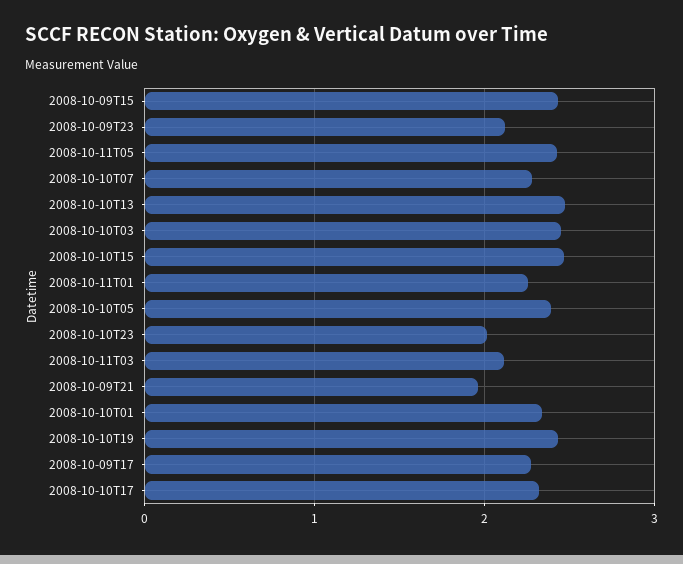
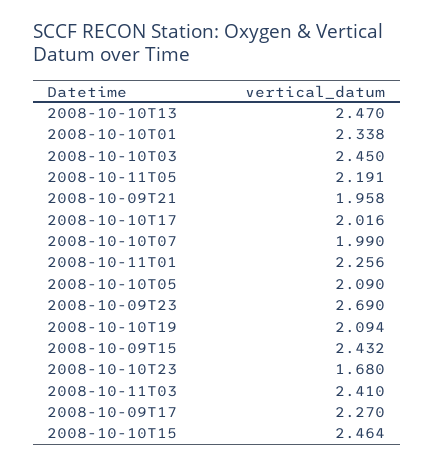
  {
    "2008-10-09T15": 2.432,
-   "2008-10-09T23": 2.1,
+   "2008-10-09T23": 2.69,
-   "2008-10-11T05": 2.4,
+   "2008-10-11T05": 2.191,
-   "2008-10-10T07": 2.3,
+   "2008-10-10T07": 1.99,
    "2008-10-10T13": 2.47,
    "2008-10-10T03": 2.45,
    "2008-10-10T15": 2.464,
    "2008-10-11T01": 2.256,
-   "2008-10-10T05": 2.4,
+   "2008-10-10T05": 2.09,
-   "2008-10-10T23": 2,
+   "2008-10-10T23": 1.68,
-   "2008-10-11T03": 2.1,
+   "2008-10-11T03": 2.41,
    "2008-10-09T21": 1.958,
    "2008-10-10T01": 2.338,
-   "2008-10-10T19": 2.4,
+   "2008-10-10T19": 2.094,
    "2008-10-09T17": 2.27,
-   "2008-10-10T17": 2.3
+   "2008-10-10T17": 2.016
  }

